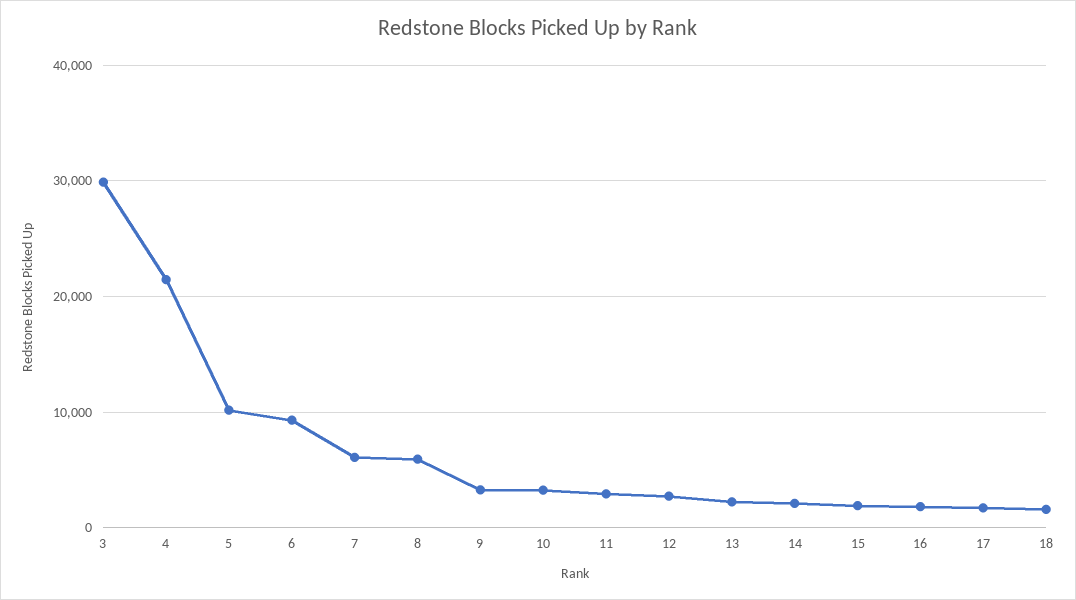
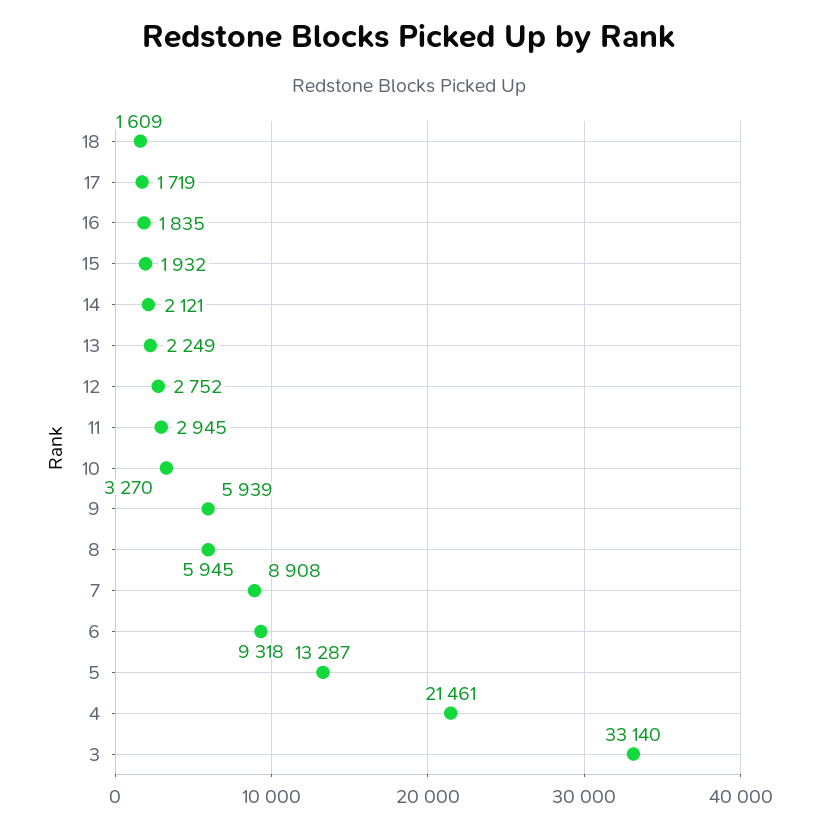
  {
-   "3": 30000,
+   "3": 33140,
    "4": 21461,
-   "5": 10000,
+   "5": 13287,
    "6": 9318,
-   "7": 6000,
+   "7": 8908,
    "8": 5945,
-   "9": 3000,
+   "9": 5939,
    "10": 3270,
    "11": 2945,
    "12": 2752,
    "13": 2249,
    "14": 2121,
    "15": 1932,
    "16": 1835,
    "17": 1719,
    "18": 1609
  }

